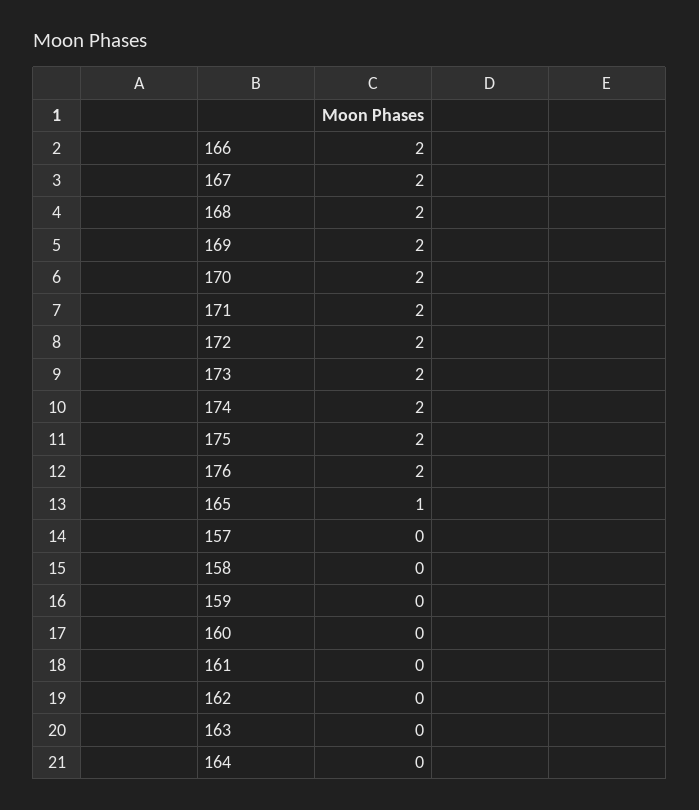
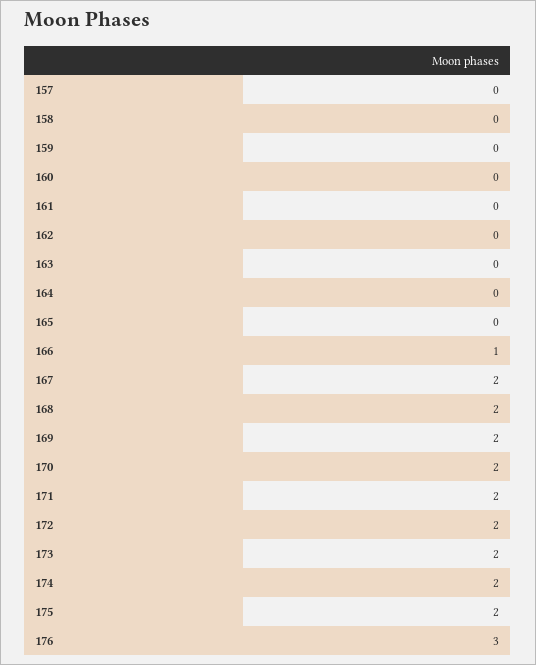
  {
-   "166": 2,
+   "166": 1,
    "167": 2,
    "168": 2,
    "169": 2,
    "170": 2,
    "171": 2,
    "172": 2,
    "173": 2,
    "174": 2,
    "175": 2,
-   "176": 2,
+   "176": 3,
-   "165": 1,
+   "165": 0,
    "157": 0,
    "158": 0,
    "159": 0,
    "160": 0,
    "161": 0,
    "162": 0,
    "163": 0,
    "164": 0
  }

